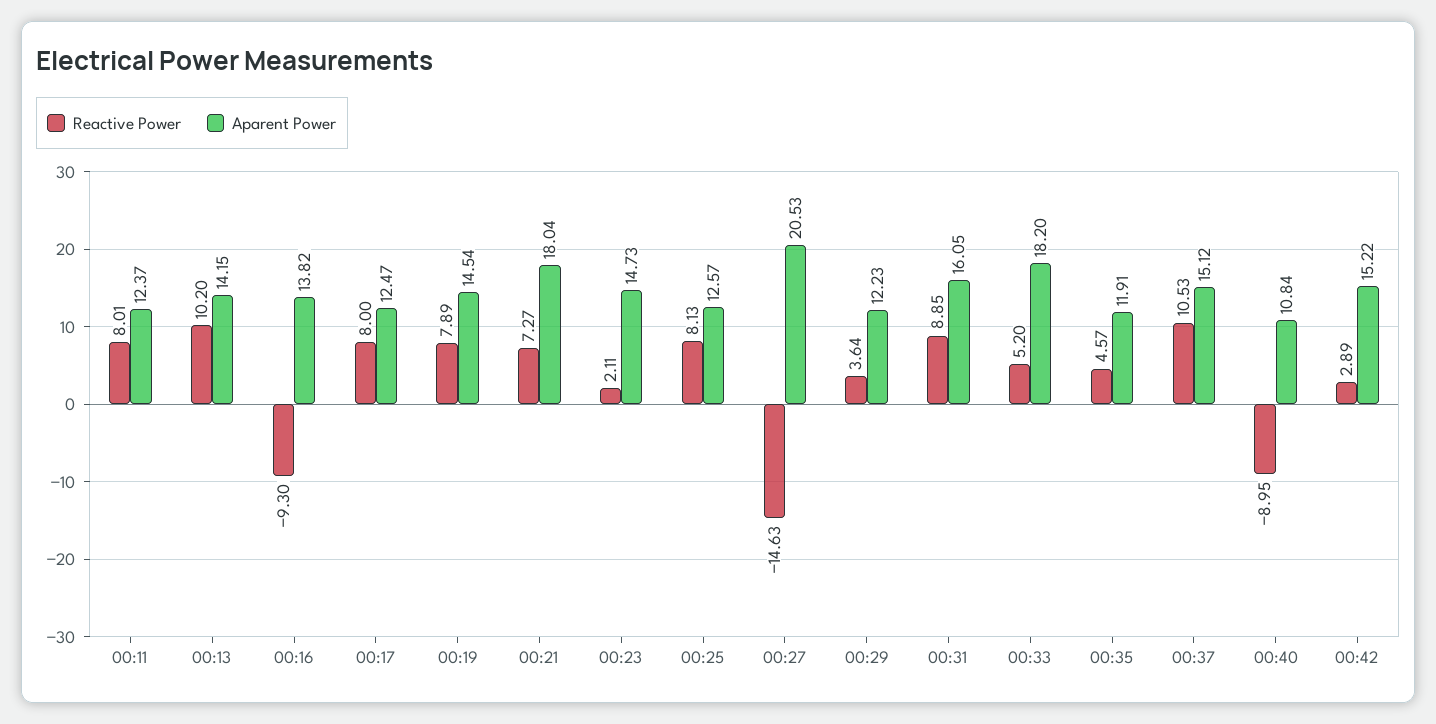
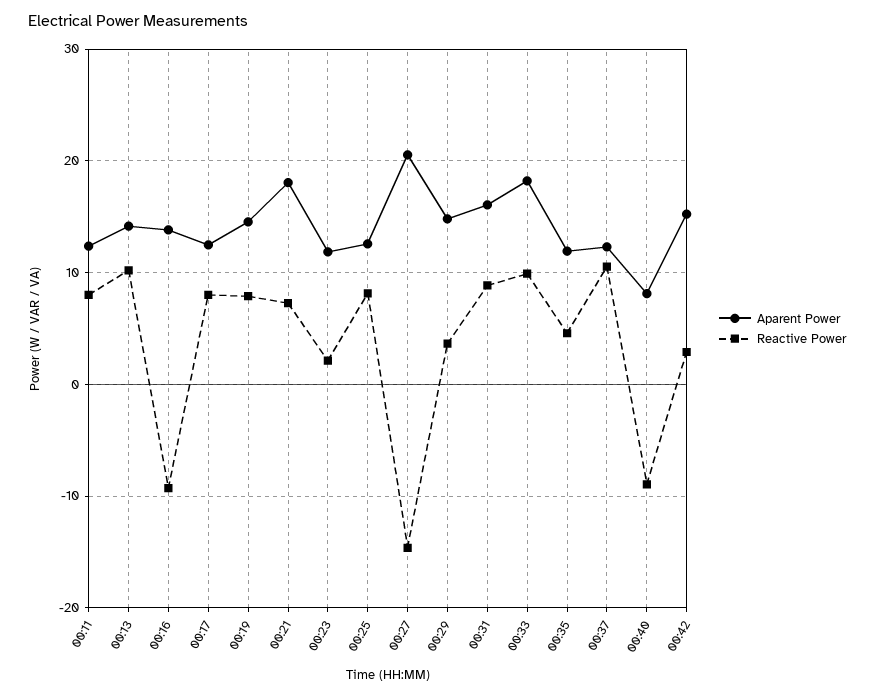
  {
    "Reactive Power": {
      "00:11": 8.01,
      "00:13": 10.2,
      "00:16": -9.3,
      "00:17": 8,
      "00:19": 7.89,
      "00:21": 7.27,
      "00:23": 2.11,
      "00:25": 8.13,
      "00:27": -14.63,
      "00:29": 3.64,
      "00:31": 8.85,
-     "00:33": 5.2,
+     "00:33": 10,
      "00:35": 4.57,
      "00:37": 10.53,
      "00:40": -8.95,
      "00:42": 2.89
    },
    "Aparent Power": {
      "00:11": 12.37,
      "00:13": 14.15,
      "00:16": 13.82,
      "00:17": 12.47,
      "00:19": 14.54,
      "00:21": 18.04,
-     "00:23": 14.73,
+     "00:23": 12,
      "00:25": 12.57,
      "00:27": 20.53,
-     "00:29": 12.23,
+     "00:29": 15,
      "00:31": 16.05,
      "00:33": 18.2,
      "00:35": 11.91,
-     "00:37": 15.12,
+     "00:37": 12,
-     "00:40": 10.84,
+     "00:40": 8,
      "00:42": 15.22
    }
  }

